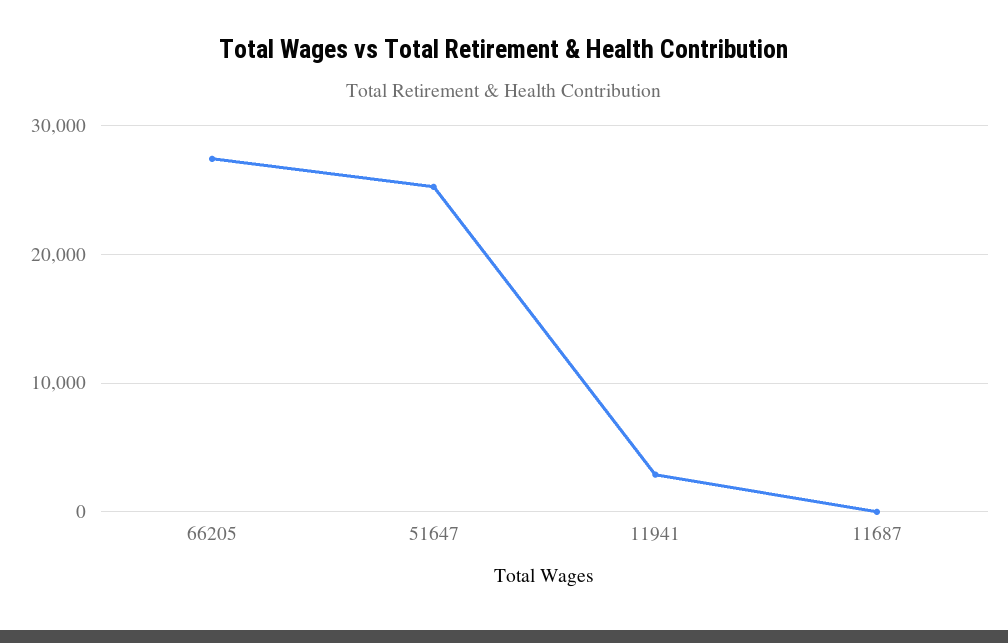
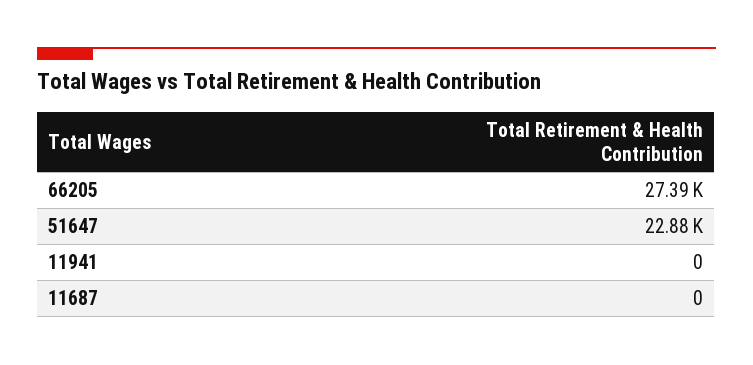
  {
    "66205": 27390,
-   "51647": 25000,
+   "51647": 22880,
-   "11941": 3000,
+   "11941": 0,
    "11687": 0
  }

